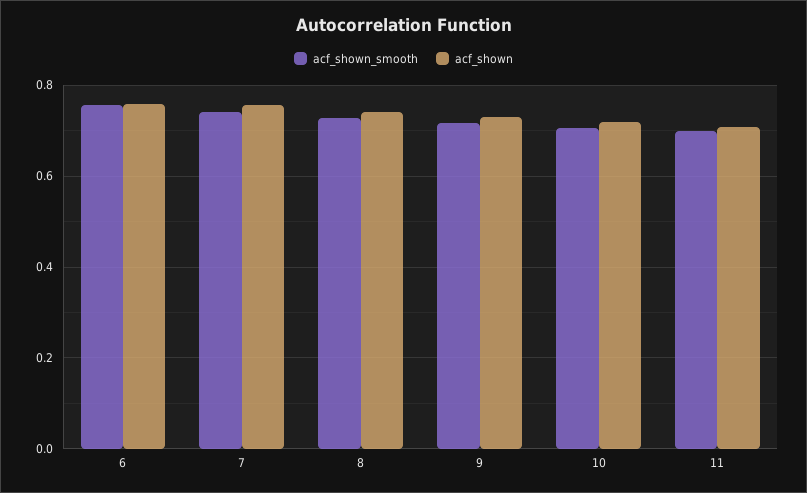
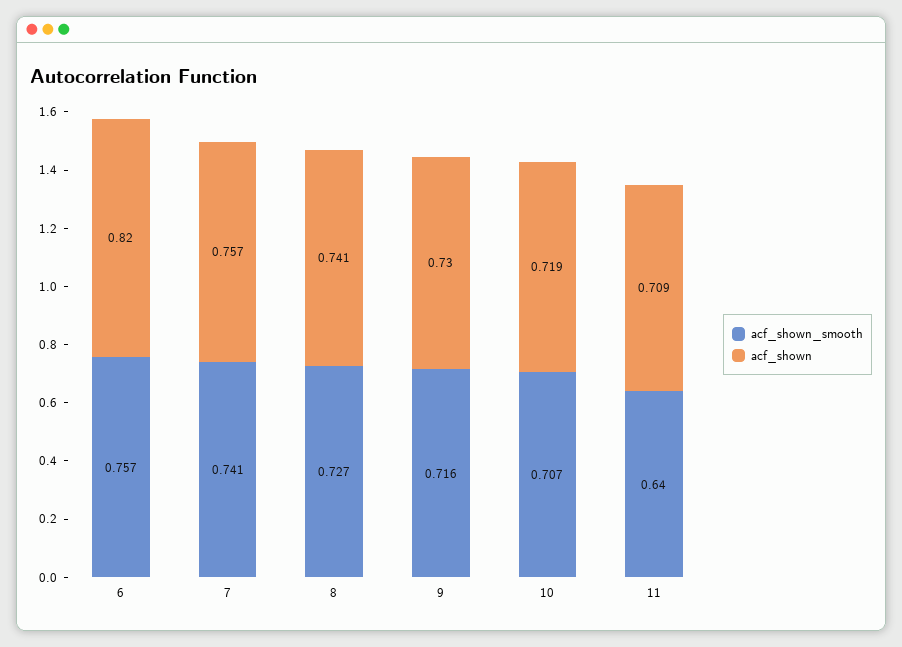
  {
    "acf_shown_smooth": {
      "6": 0.757,
      "7": 0.741,
      "8": 0.727,
      "9": 0.716,
      "10": 0.707,
-     "11": 0.7
+     "11": 0.64
    },
    "acf_shown": {
-     "6": 0.76,
+     "6": 0.82,
      "7": 0.757,
      "8": 0.741,
      "9": 0.73,
      "10": 0.719,
      "11": 0.709
    }
  }

